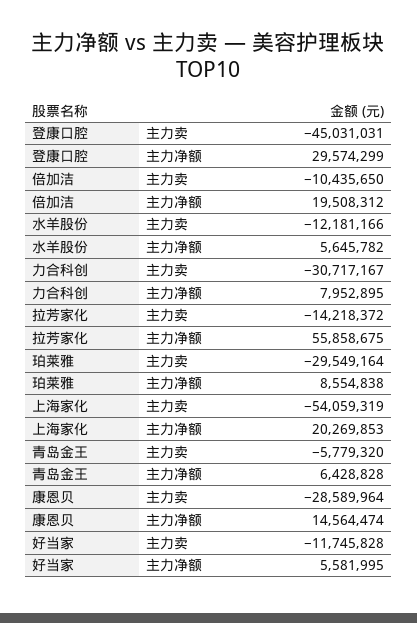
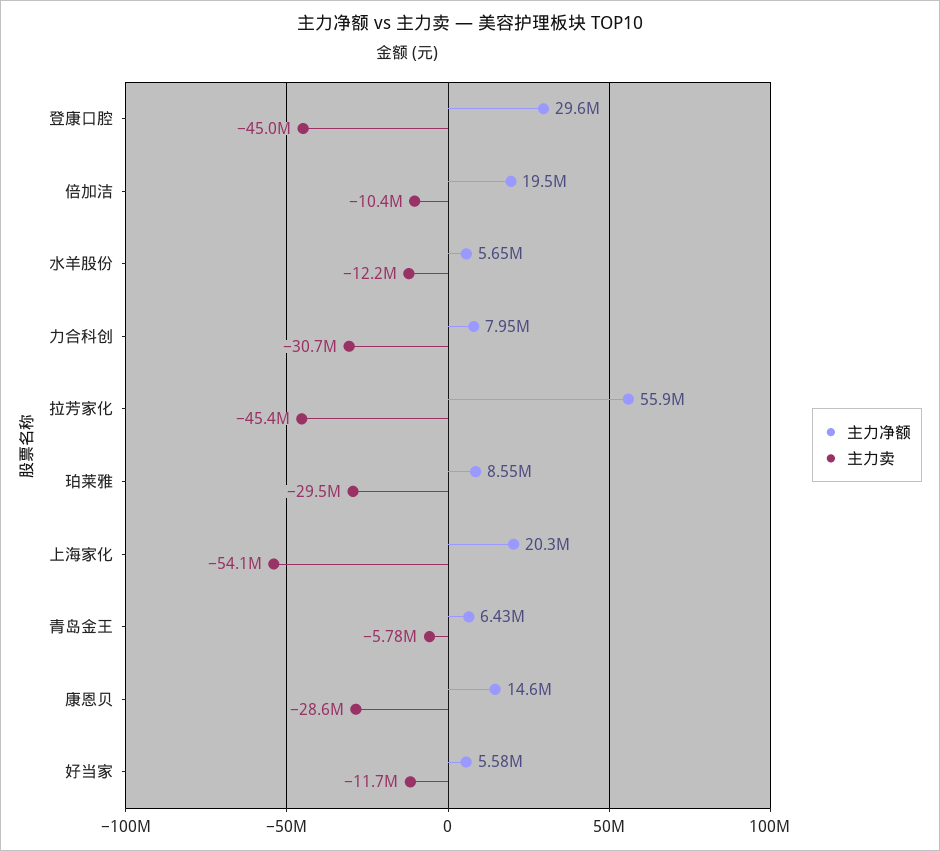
  {
    "主力卖": {
      "登康口腔": -45031031,
      "倍加洁": -10435650,
      "水羊股份": -12181166,
      "力合科创": -30717167,
-     "拉芳家化": -14218372,
+     "拉芳家化": -45400000,
      "珀莱雅": -29549164,
      "上海家化": -54059319,
      "青岛金王": -5779320,
      "康恩贝": -28589964,
      "好当家": -11745828
    },
    "主力净额": {
      "登康口腔": 29574299,
      "倍加洁": 19508312,
      "水羊股份": 5645782,
      "力合科创": 7952895,
      "拉芳家化": 55858675,
      "珀莱雅": 8554838,
      "上海家化": 20269853,
      "青岛金王": 6428828,
      "康恩贝": 14564474,
      "好当家": 5581995
    }
  }

